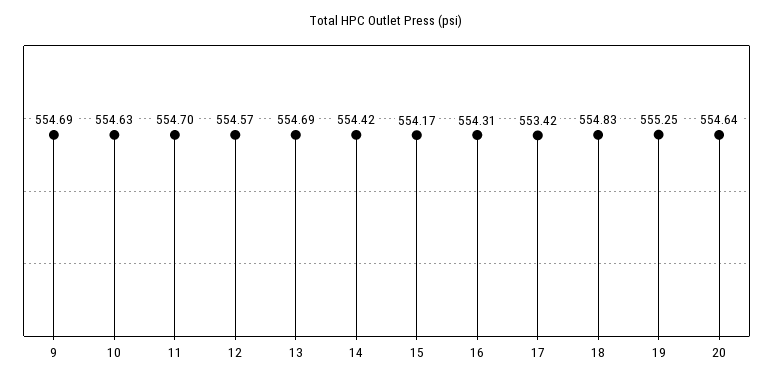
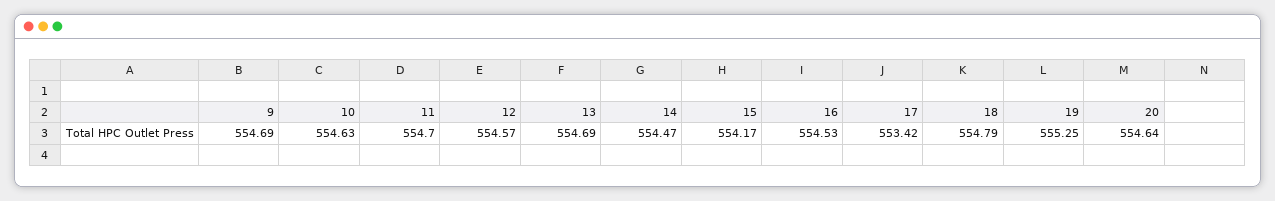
  {
    "9": 554.69,
    "10": 554.63,
    "11": 554.7,
    "12": 554.57,
    "13": 554.69,
-   "14": 554.42,
+   "14": 554.47,
    "15": 554.17,
-   "16": 554.31,
+   "16": 554.53,
    "17": 553.42,
-   "18": 554.83,
+   "18": 554.79,
    "19": 555.25,
    "20": 554.64
  }

